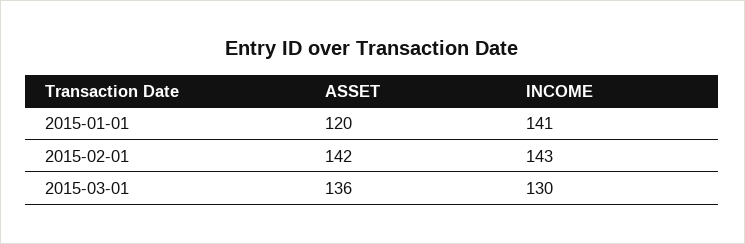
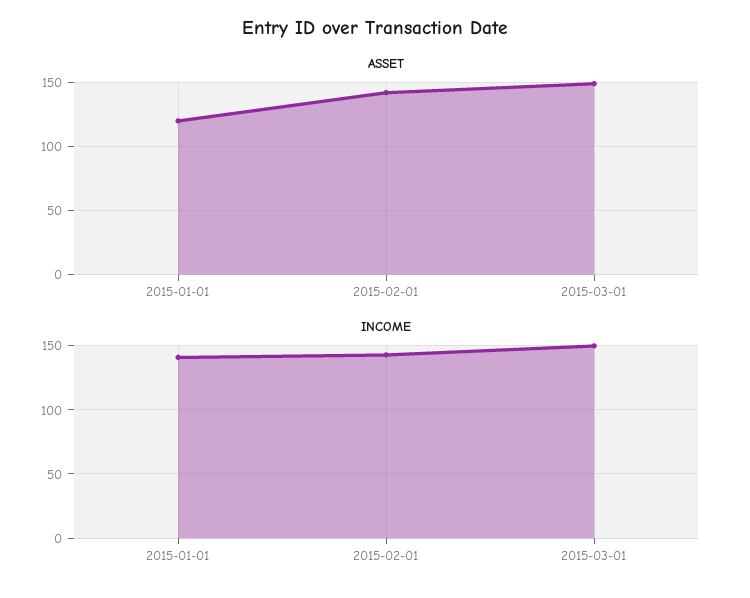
  {
    "ASSET": {
      "2015-01-01": 120,
      "2015-02-01": 142,
-     "2015-03-01": 136
+     "2015-03-01": 150
    },
    "INCOME": {
      "2015-01-01": 141,
      "2015-02-01": 143,
-     "2015-03-01": 130
+     "2015-03-01": 150
    }
  }

